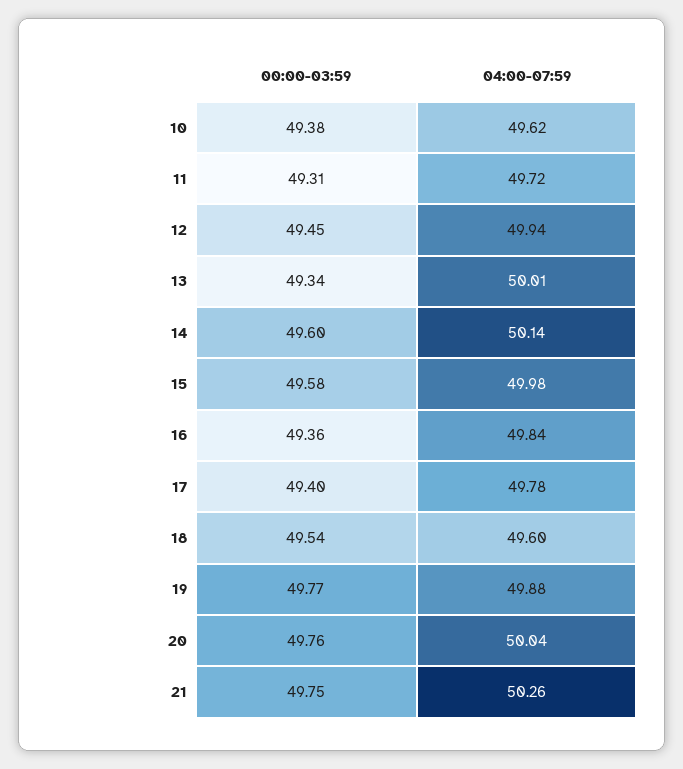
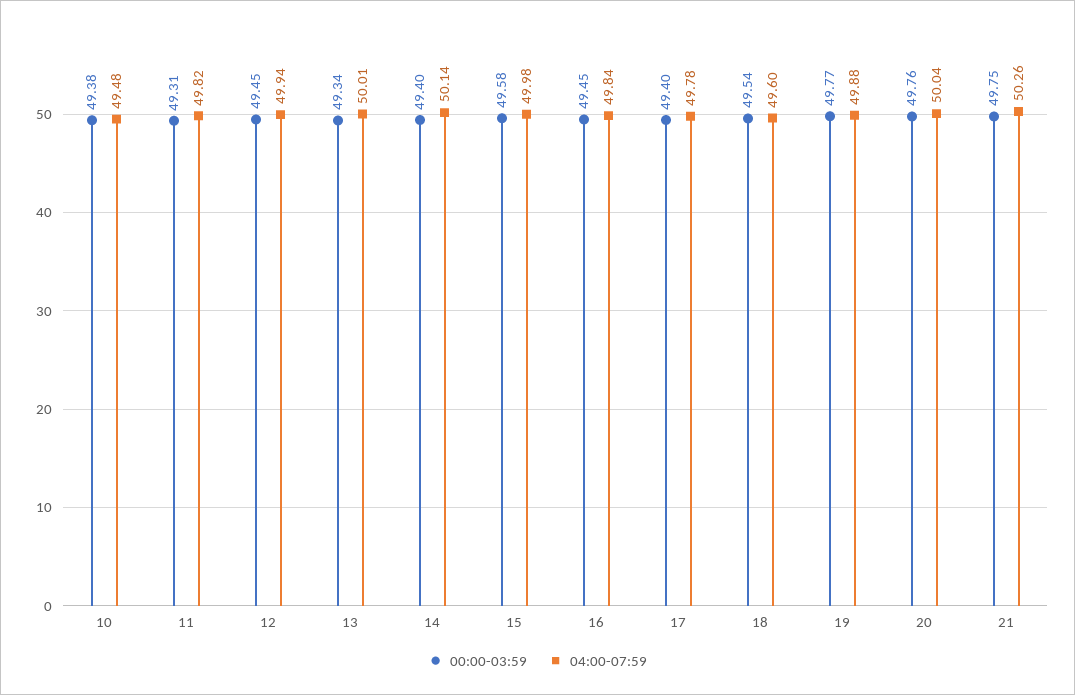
  {
    "00:00-03:59": {
      "10": 49.38,
      "11": 49.31,
      "12": 49.45,
      "13": 49.34,
-     "14": 49.6,
+     "14": 49.4,
      "15": 49.58,
-     "16": 49.36,
+     "16": 49.45,
      "17": 49.4,
      "18": 49.54,
      "19": 49.77,
      "20": 49.76,
      "21": 49.75
    },
    "04:00-07:59": {
-     "10": 49.62,
+     "10": 49.48,
-     "11": 49.72,
+     "11": 49.82,
      "12": 49.94,
      "13": 50.01,
      "14": 50.14,
      "15": 49.98,
      "16": 49.84,
      "17": 49.78,
      "18": 49.6,
      "19": 49.88,
      "20": 50.04,
      "21": 50.26
    }
  }

